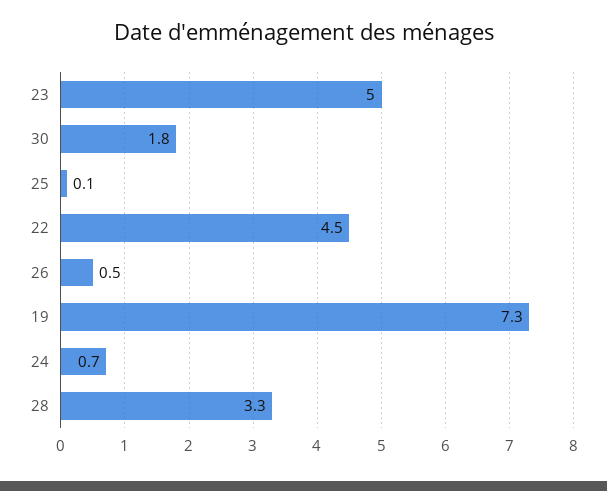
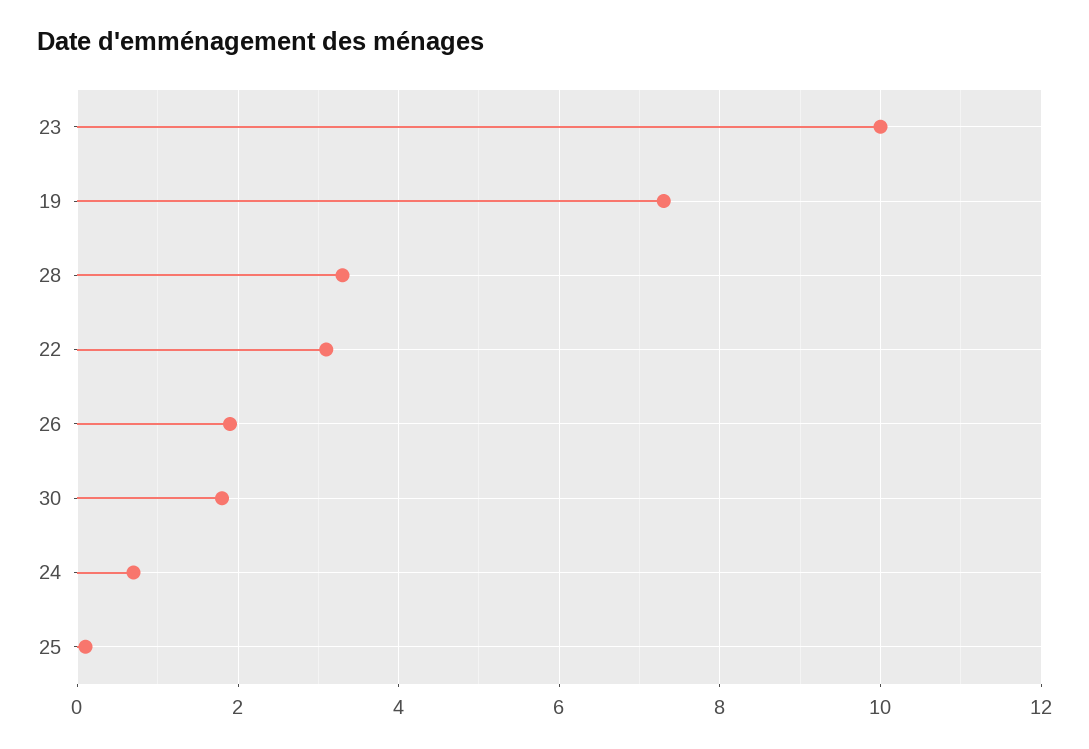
  {
-   "23": 5,
+   "23": 10,
    "30": 1.8,
    "25": 0.1,
-   "22": 4.5,
+   "22": 3,
-   "26": 0.5,
+   "26": 2,
    "19": 7.3,
    "24": 0.7,
    "28": 3.3
  }

